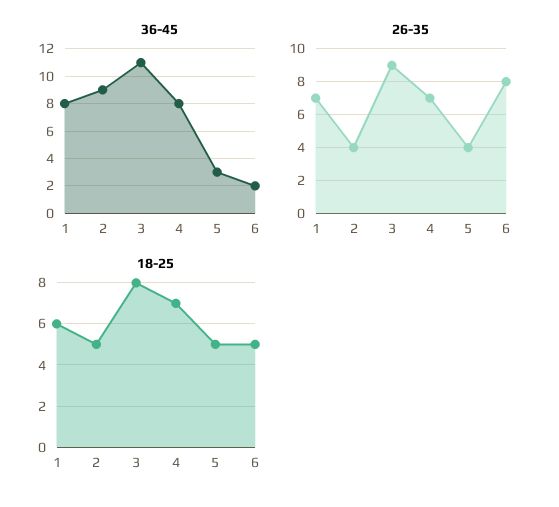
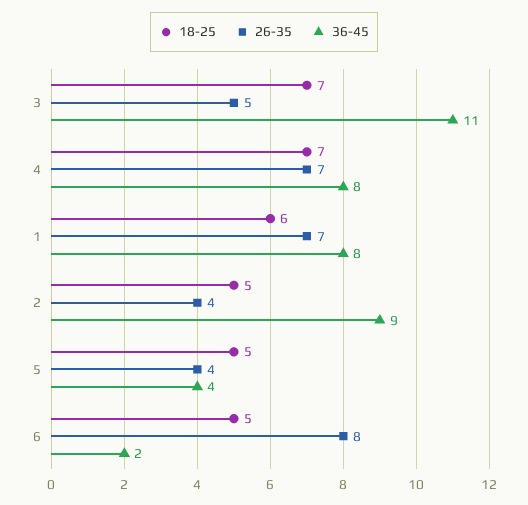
  {
    "36-45": {
      "1": 8,
      "2": 9,
      "3": 11,
      "4": 8,
-     "5": 3,
+     "5": 4,
      "6": 2
    },
    "26-35": {
      "1": 7,
      "2": 4,
-     "3": 9,
+     "3": 5,
      "4": 7,
      "5": 4,
      "6": 8
    },
    "18-25": {
      "1": 6,
      "2": 5,
-     "3": 8,
+     "3": 7,
      "4": 7,
      "5": 5,
      "6": 5
    }
  }

